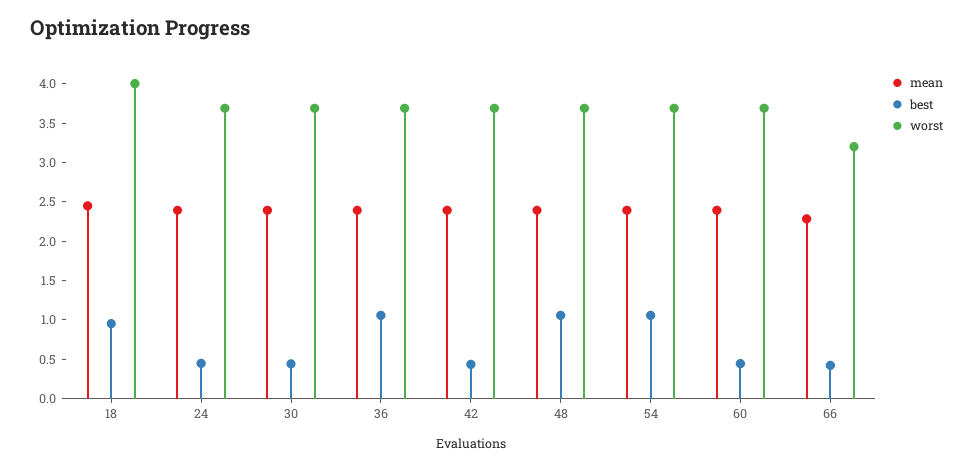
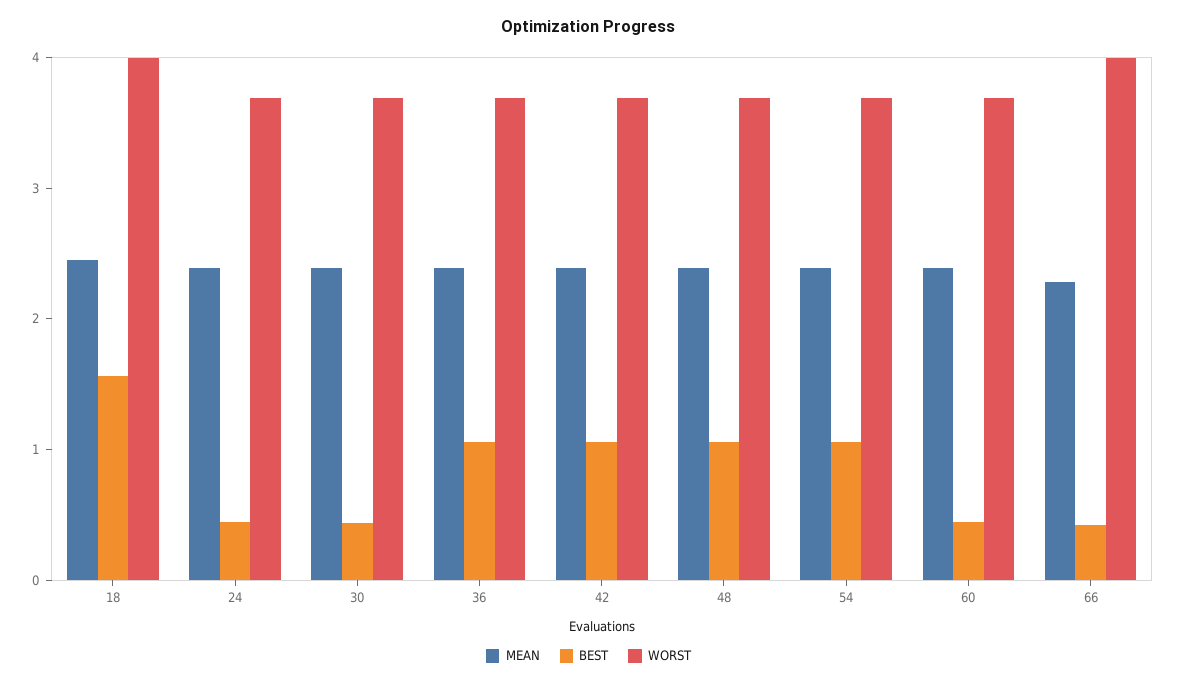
  {
    "mean": {
      "18": 2.4,
      "24": 2.4,
      "30": 2.4,
      "36": 2.4,
      "42": 2.4,
      "48": 2.4,
      "54": 2.4,
      "60": 2.4,
      "66": 2.2
    },
    "best": {
-     "18": 1,
+     "18": 1.6,
      "24": 0.4,
      "30": 0.4,
      "36": 1,
-     "42": 0.5,
+     "42": 1,
      "48": 1,
      "54": 1,
      "60": 0.4,
      "66": 0.4
    },
    "worst": {
      "18": 4,
      "24": 3.6,
      "30": 3.6,
      "36": 3.6,
      "42": 3.6,
      "48": 3.6,
      "54": 3.6,
      "60": 3.6,
-     "66": 3.25
+     "66": 4
    }
  }

